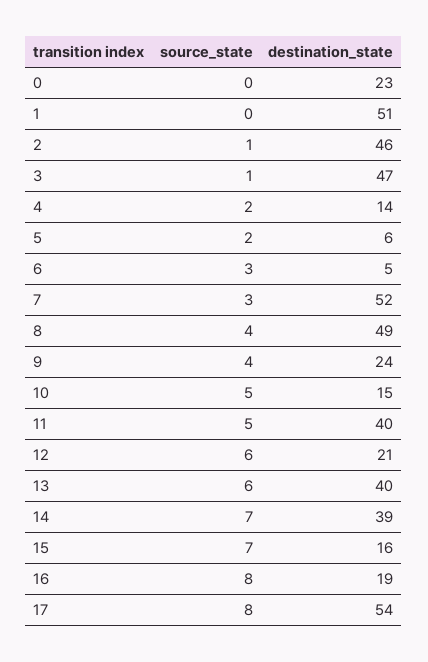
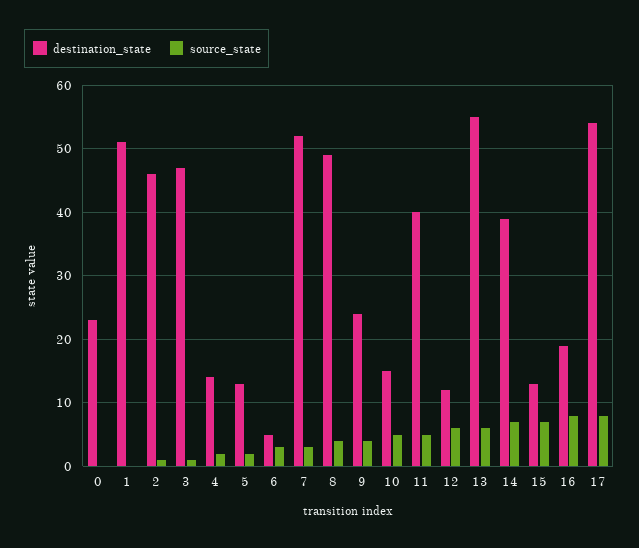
  {
    "source_state": {
      "0": 0,
      "1": 0,
      "2": 1,
      "3": 1,
      "4": 2,
      "5": 2,
      "6": 3,
      "7": 3,
      "8": 4,
      "9": 4,
      "10": 5,
      "11": 5,
      "12": 6,
      "13": 6,
      "14": 7,
      "15": 7,
      "16": 8,
      "17": 8
    },
    "destination_state": {
      "0": 23,
      "1": 51,
      "2": 46,
      "3": 47,
      "4": 14,
-     "5": 6,
+     "5": 13,
      "6": 5,
      "7": 52,
      "8": 49,
      "9": 24,
      "10": 15,
      "11": 40,
-     "12": 21,
+     "12": 12,
-     "13": 40,
+     "13": 55,
      "14": 39,
-     "15": 16,
+     "15": 13,
      "16": 19,
      "17": 54
    }
  }

